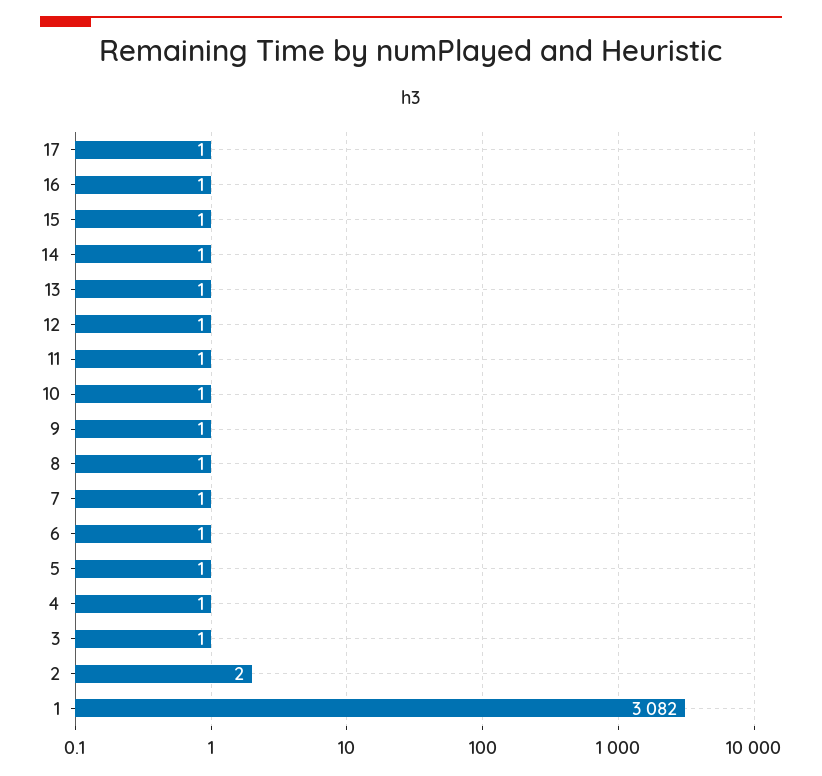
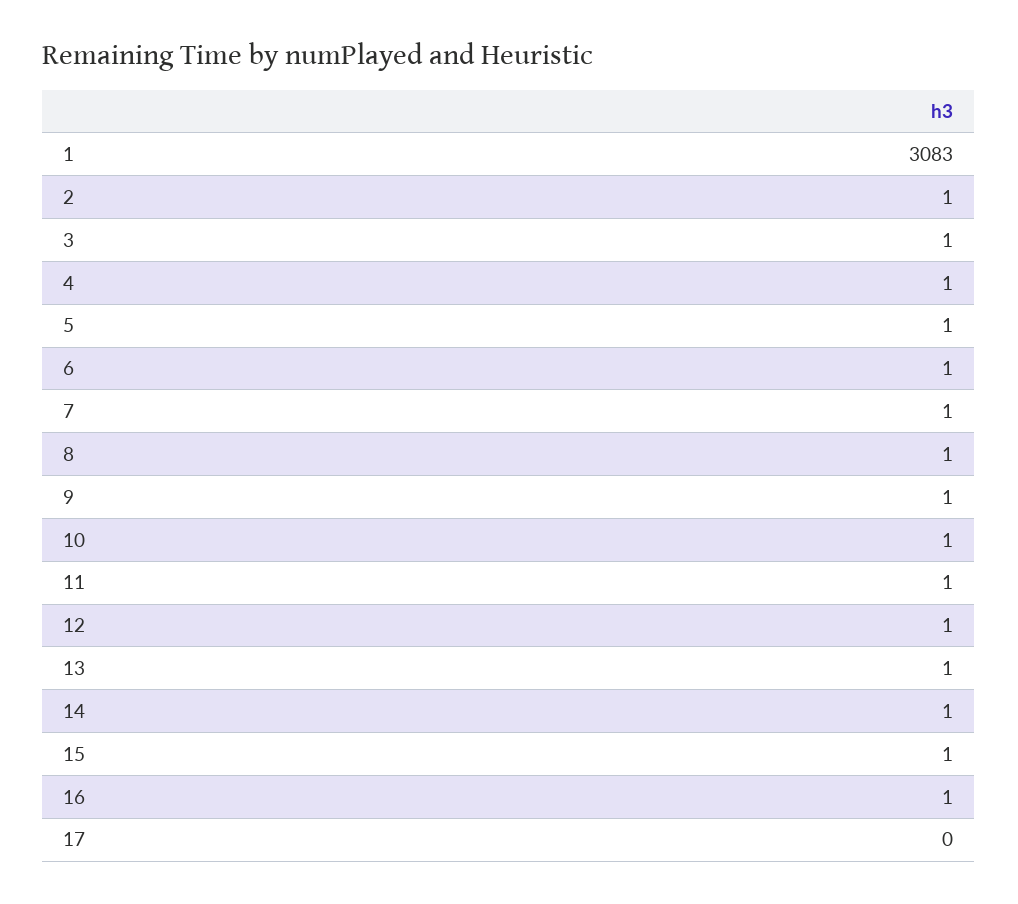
  {
-   "17": 1,
+   "17": 0,
    "16": 1,
    "15": 1,
    "14": 1,
    "13": 1,
    "12": 1,
    "11": 1,
    "10": 1,
    "9": 1,
    "8": 1,
    "7": 1,
    "6": 1,
    "5": 1,
    "4": 1,
    "3": 1,
-   "2": 2,
+   "2": 1,
-   "1": 3082
+   "1": 3083
  }

